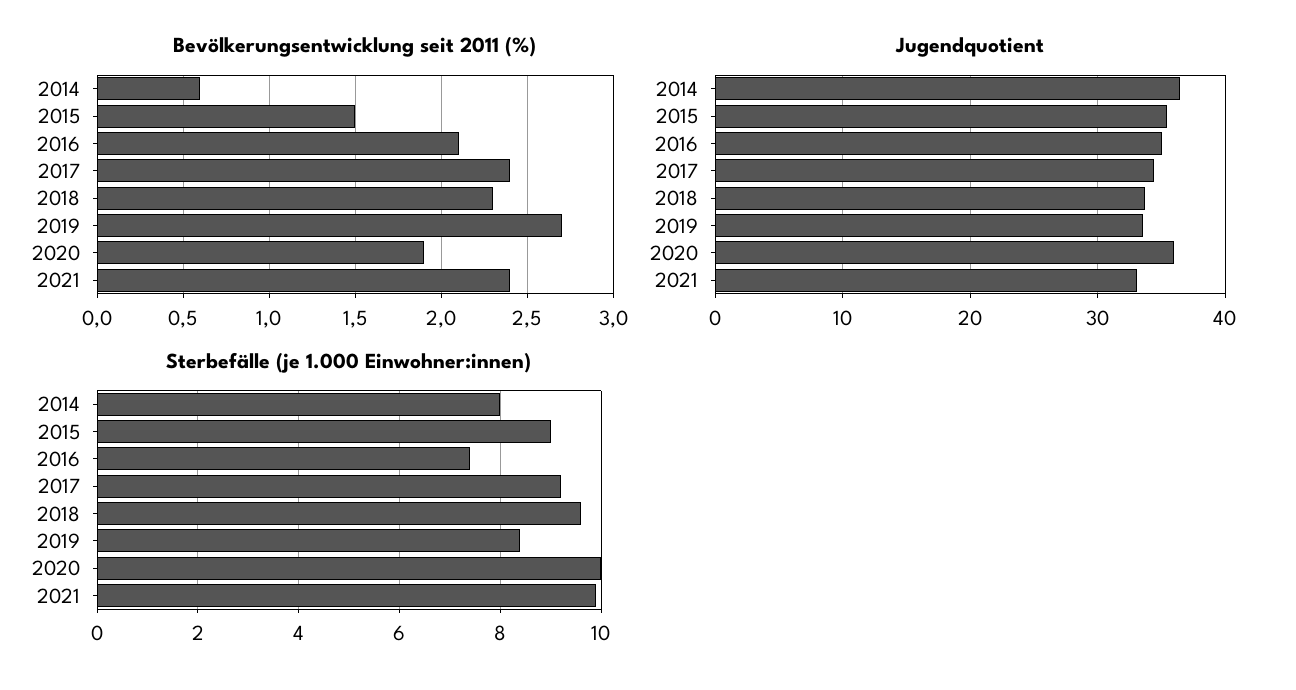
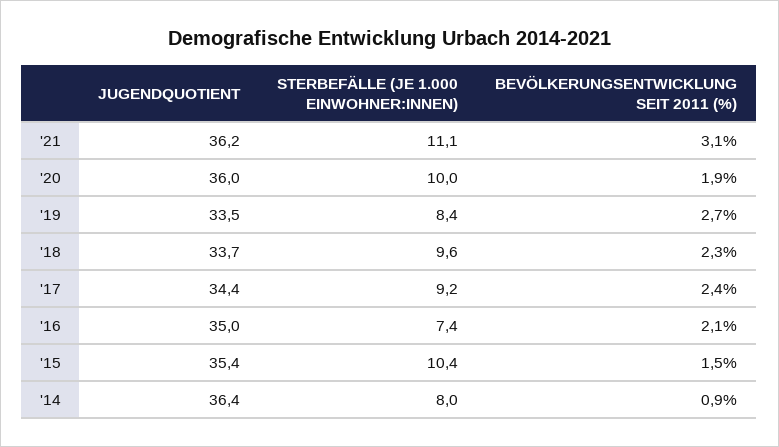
  {
    "Bevölkerungsentwicklung seit 2011 (%)": {
-     "2014": 0.6,
+     "2014": 0.9,
      "2015": 1.5,
      "2016": 2.1,
      "2017": 2.4,
      "2018": 2.3,
      "2019": 2.7,
      "2020": 1.9,
-     "2021": 2.4
+     "2021": 3.1
    },
    "Jugendquotient": {
      "2014": 36.4,
      "2015": 35.4,
      "2016": 35,
      "2017": 34.4,
      "2018": 33.7,
      "2019": 33.5,
      "2020": 36,
-     "2021": 33
+     "2021": 36.2
    },
    "Sterbefälle (je 1.000 Einwohner:innen)": {
      "2014": 8,
-     "2015": 9,
+     "2015": 10.4,
      "2016": 7.4,
      "2017": 9.2,
      "2018": 9.6,
      "2019": 8.4,
      "2020": 10,
-     "2021": 10
+     "2021": 11.1
    }
  }

